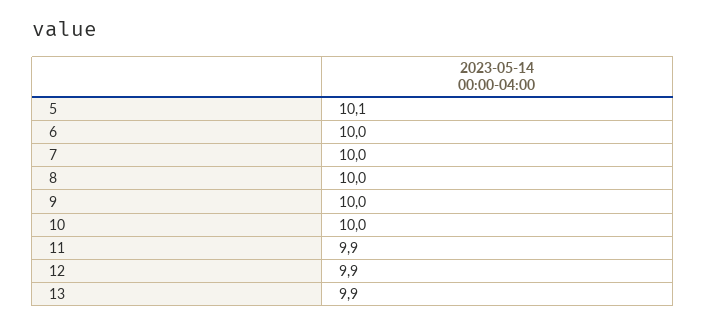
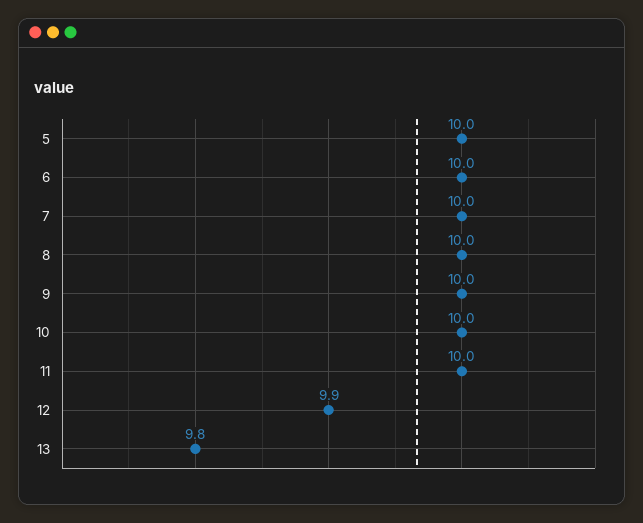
  {
-   "5": 10.1,
+   "5": 10,
    "6": 10,
    "7": 10,
    "8": 10,
    "9": 10,
    "10": 10,
-   "11": 9.9,
+   "11": 10,
    "12": 9.9,
-   "13": 9.9
+   "13": 9.8
  }

